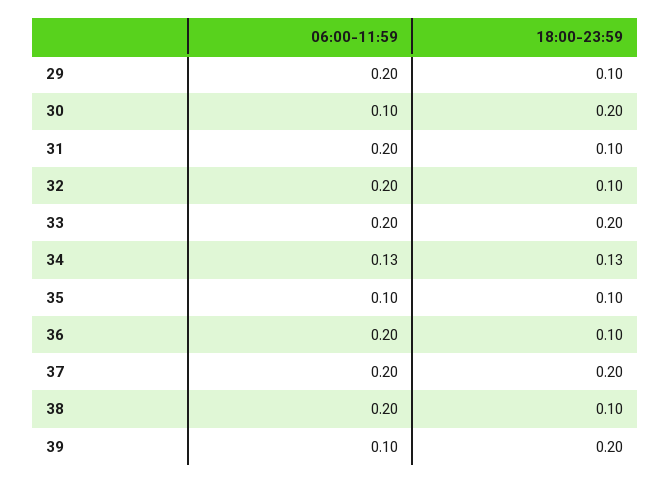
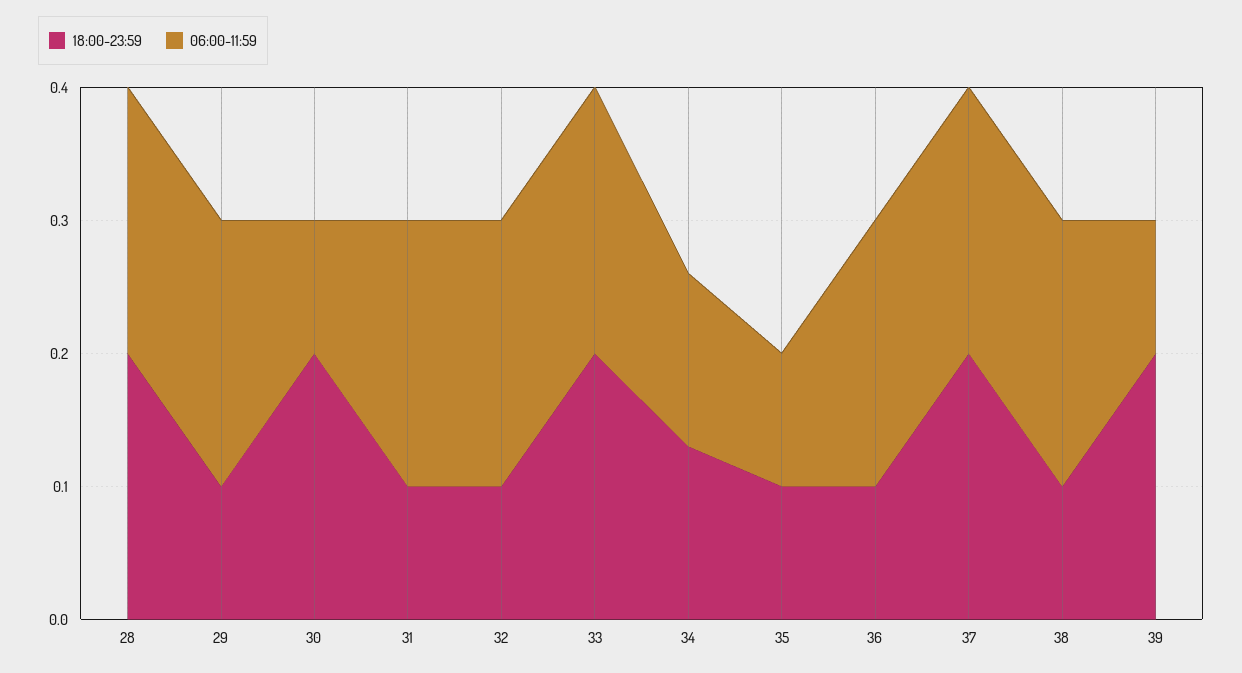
  {
    "06:00-11:59": {
      "29": 0.2,
      "30": 0.1,
      "31": 0.2,
      "32": 0.2,
      "33": 0.2,
      "34": 0.13,
      "35": 0.1,
      "36": 0.2,
      "37": 0.2,
      "38": 0.2,
-     "39": 0.1
+     "39": 0.1,
+     "28": 0.2
    },
    "18:00-23:59": {
      "29": 0.1,
      "30": 0.2,
      "31": 0.1,
      "32": 0.1,
      "33": 0.2,
      "34": 0.13,
      "35": 0.1,
      "36": 0.1,
      "37": 0.2,
      "38": 0.1,
-     "39": 0.2
+     "39": 0.2,
+     "28": 0.2
    }
  }

